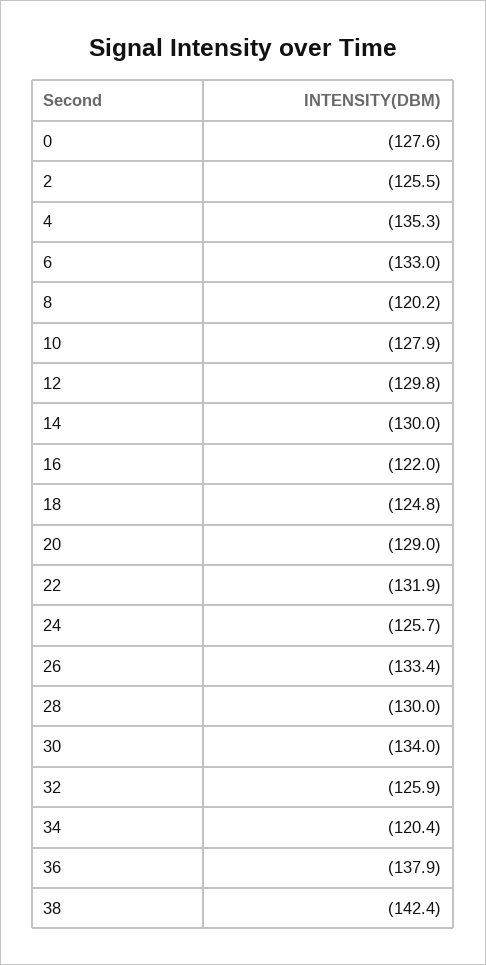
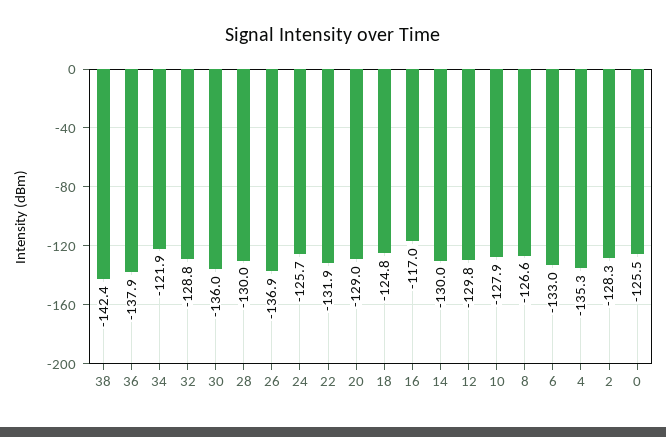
  {
-   "0": -127.6,
+   "0": -125.5,
-   "2": -125.5,
+   "2": -128.3,
    "4": -135.3,
    "6": -133,
-   "8": -120.2,
+   "8": -126.6,
    "10": -127.9,
    "12": -129.8,
    "14": -130,
-   "16": -122,
+   "16": -117,
    "18": -124.8,
    "20": -129,
    "22": -131.9,
    "24": -125.7,
-   "26": -133.4,
+   "26": -136.9,
    "28": -130,
-   "30": -134,
+   "30": -136,
-   "32": -125.9,
+   "32": -128.8,
-   "34": -120.4,
+   "34": -121.9,
    "36": -137.9,
    "38": -142.4
  }

